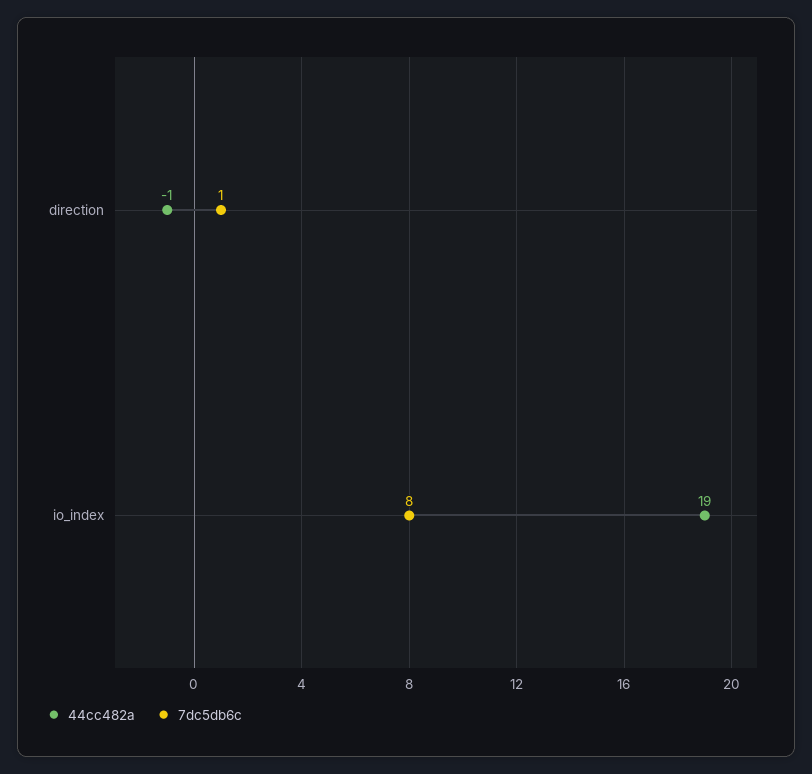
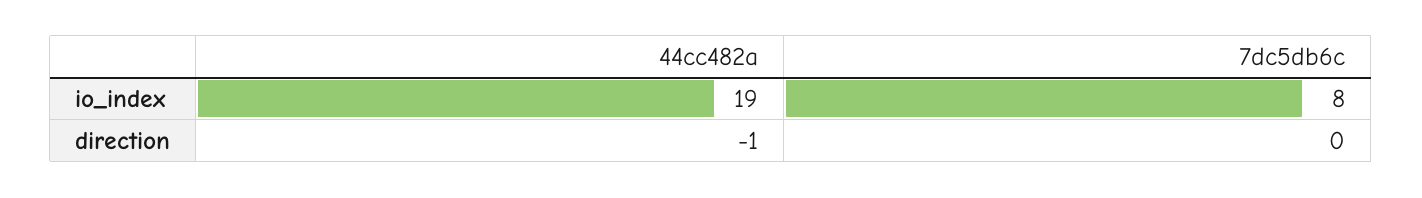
  {
    "44cc482a": {
      "direction": -1,
      "io_index": 19
    },
    "7dc5db6c": {
-     "direction": 1,
+     "direction": 0,
      "io_index": 8
    }
  }

